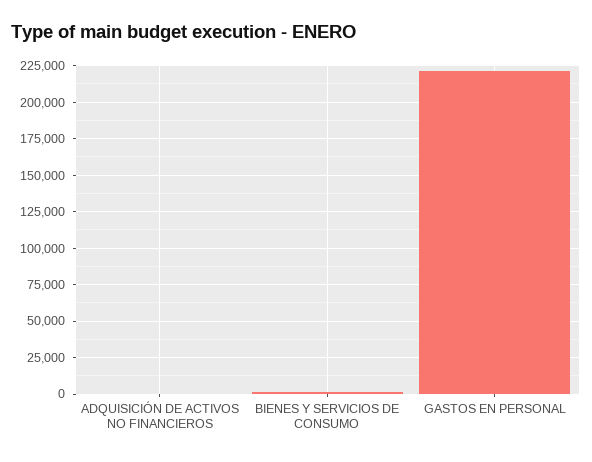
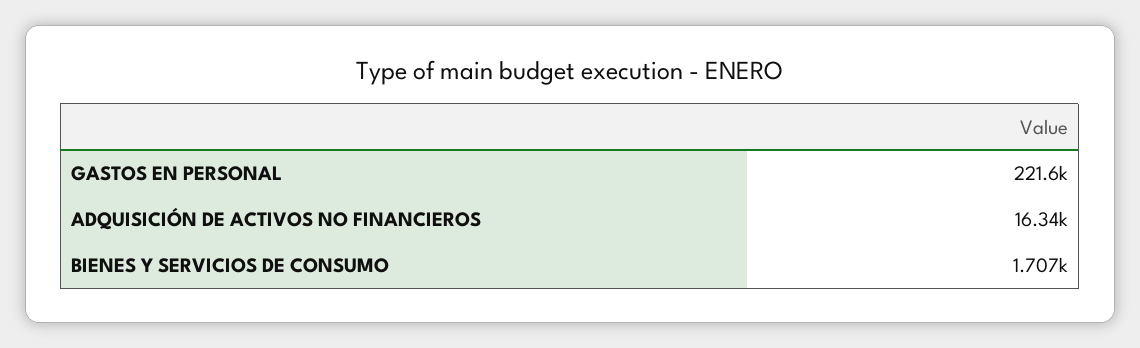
  {
-   "ADQUISICIÓN DE ACTIVOS NO FINANCIEROS": 0,
+   "ADQUISICIÓN DE ACTIVOS NO FINANCIEROS": 16340,
    "BIENES Y SERVICIOS DE CONSUMO": 1707,
    "GASTOS EN PERSONAL": 221600
  }

